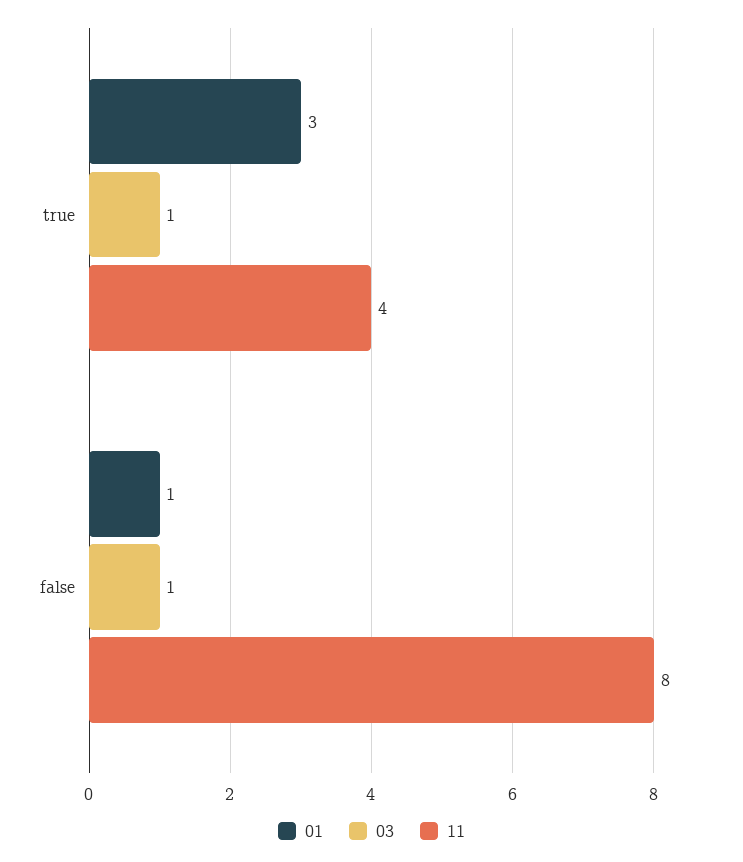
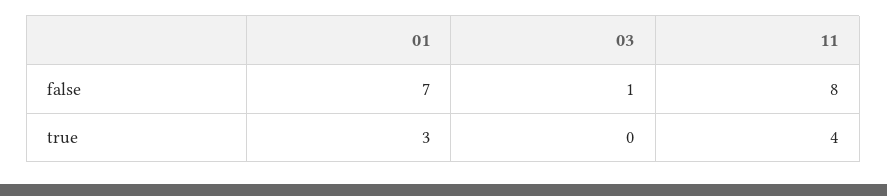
  {
    "01": {
      "true": 3,
-     "false": 1
+     "false": 7
    },
    "03": {
-     "true": 1,
+     "true": 0,
      "false": 1
    },
    "11": {
      "true": 4,
      "false": 8
    }
  }

